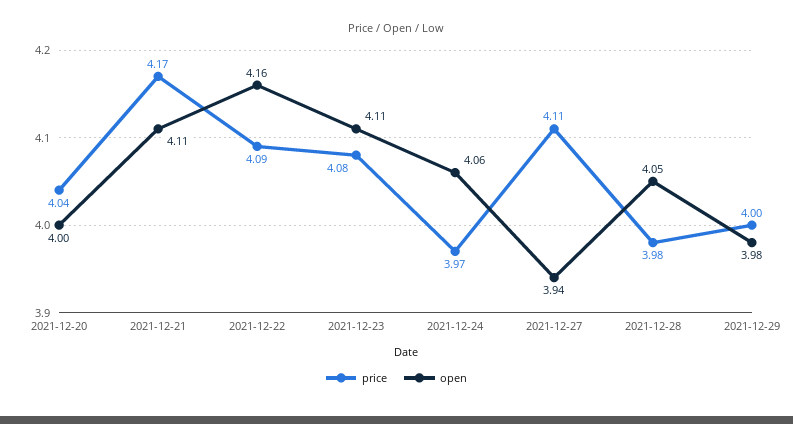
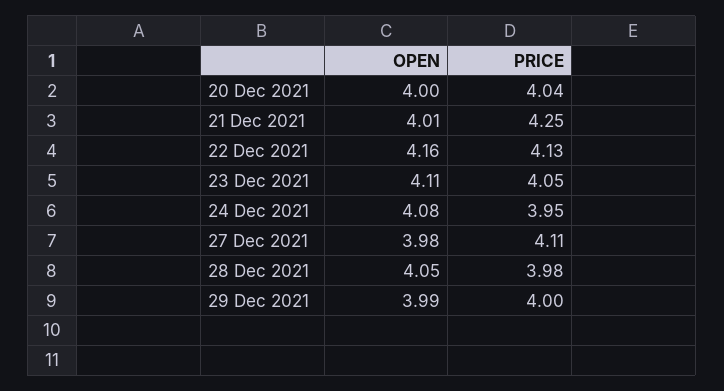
  {
    "price": {
      "2021-12-20": 4.04,
-     "2021-12-21": 4.17,
+     "2021-12-21": 4.25,
-     "2021-12-22": 4.09,
+     "2021-12-22": 4.13,
-     "2021-12-23": 4.08,
+     "2021-12-23": 4.05,
-     "2021-12-24": 3.97,
+     "2021-12-24": 3.95,
      "2021-12-27": 4.11,
      "2021-12-28": 3.98,
      "2021-12-29": 4
    },
    "open": {
      "2021-12-20": 4,
-     "2021-12-21": 4.11,
+     "2021-12-21": 4.01,
      "2021-12-22": 4.16,
      "2021-12-23": 4.11,
-     "2021-12-24": 4.06,
+     "2021-12-24": 4.08,
-     "2021-12-27": 3.94,
+     "2021-12-27": 3.98,
      "2021-12-28": 4.05,
-     "2021-12-29": 3.98
+     "2021-12-29": 3.99
    }
  }

